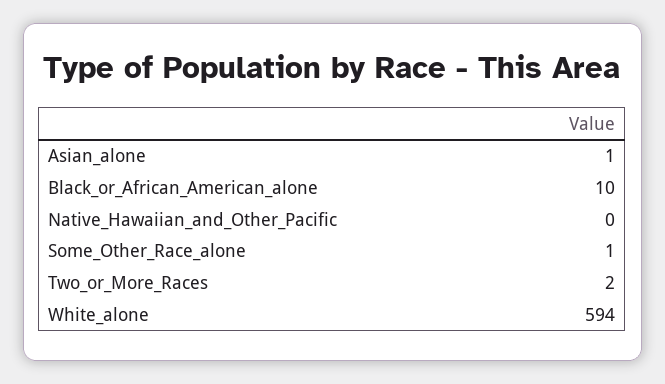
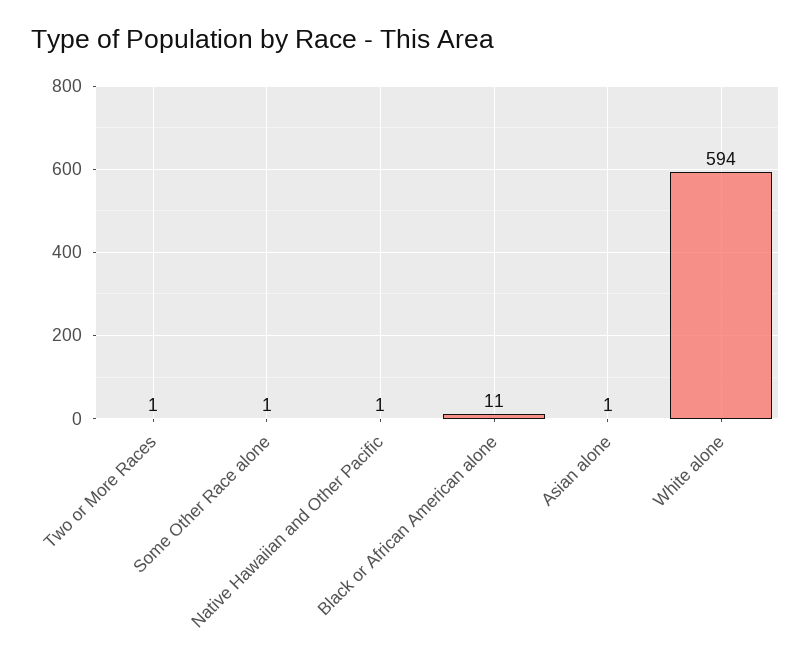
  {
    "Asian_alone": 1,
-   "Black_or_African_American_alone": 10,
+   "Black_or_African_American_alone": 11,
-   "Native_Hawaiian_and_Other_Pacific": 0,
+   "Native_Hawaiian_and_Other_Pacific": 1,
    "Some_Other_Race_alone": 1,
-   "Two_or_More_Races": 2,
+   "Two_or_More_Races": 1,
    "White_alone": 594
  }

